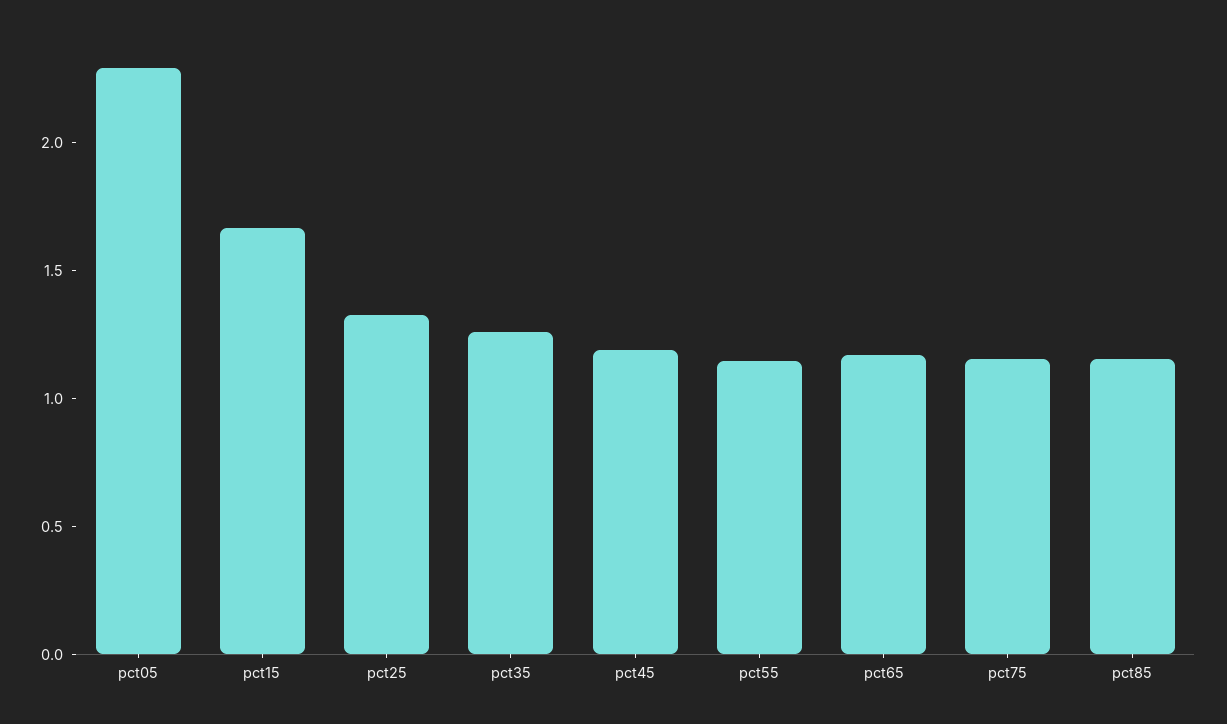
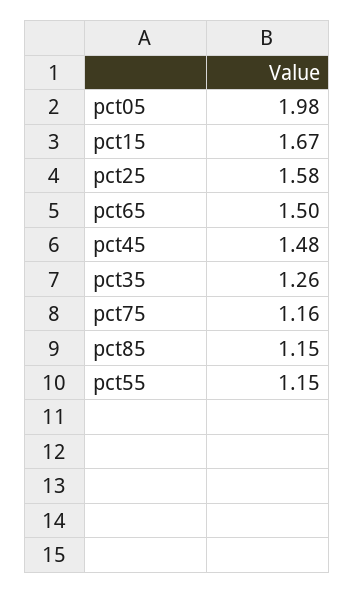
  {
-   "pct05": 2.3,
+   "pct05": 1.98,
    "pct15": 1.67,
-   "pct25": 1.3,
+   "pct25": 1.58,
    "pct35": 1.26,
-   "pct45": 1.2,
+   "pct45": 1.48,
    "pct55": 1.15,
-   "pct65": 1.2,
+   "pct65": 1.5,
    "pct75": 1.16,
    "pct85": 1.15
  }

